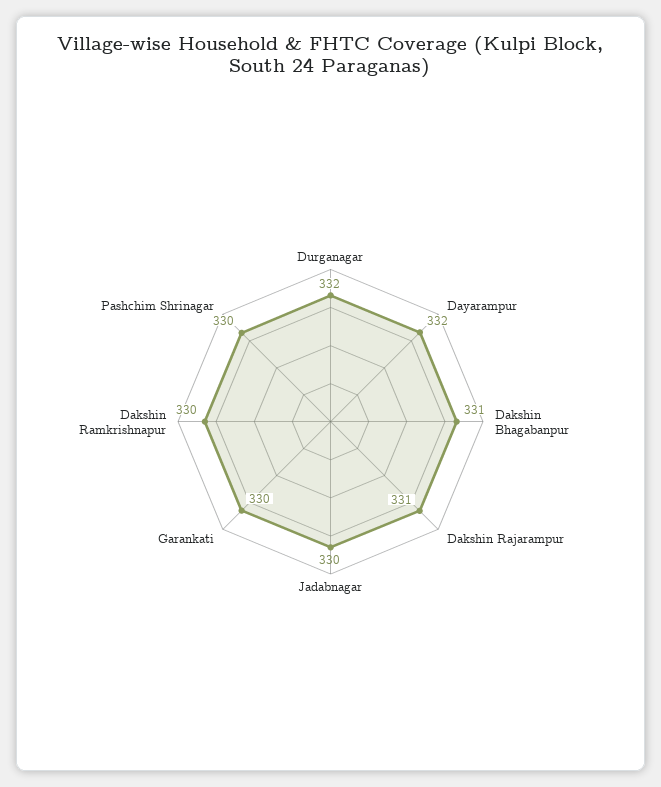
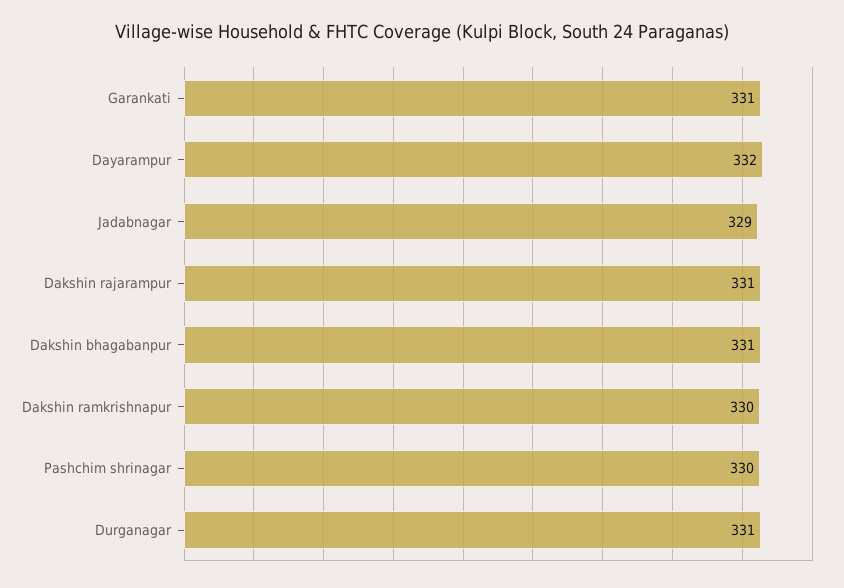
  {
-   "Durganagar": 332,
+   "Durganagar": 331,
    "Dayarampur": 332,
    "Dakshin Bhagabanpur": 331,
    "Dakshin Rajarampur": 331,
-   "Jadabnagar": 330,
+   "Jadabnagar": 329,
-   "Garankati": 330,
+   "Garankati": 331,
    "Dakshin Ramkrishnapur": 330,
    "Pashchim Shrinagar": 330
  }

